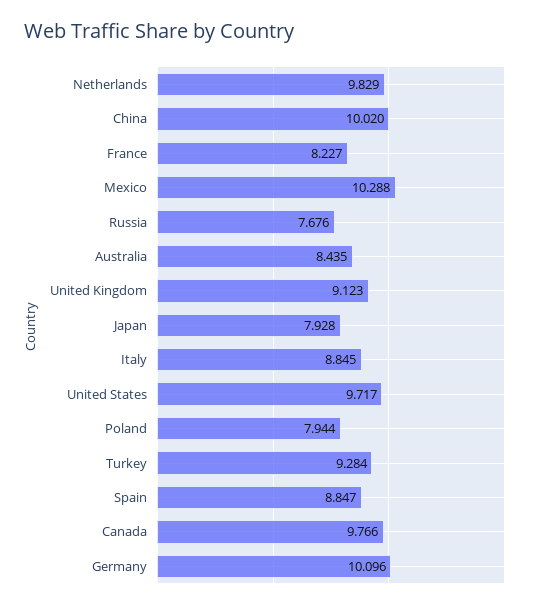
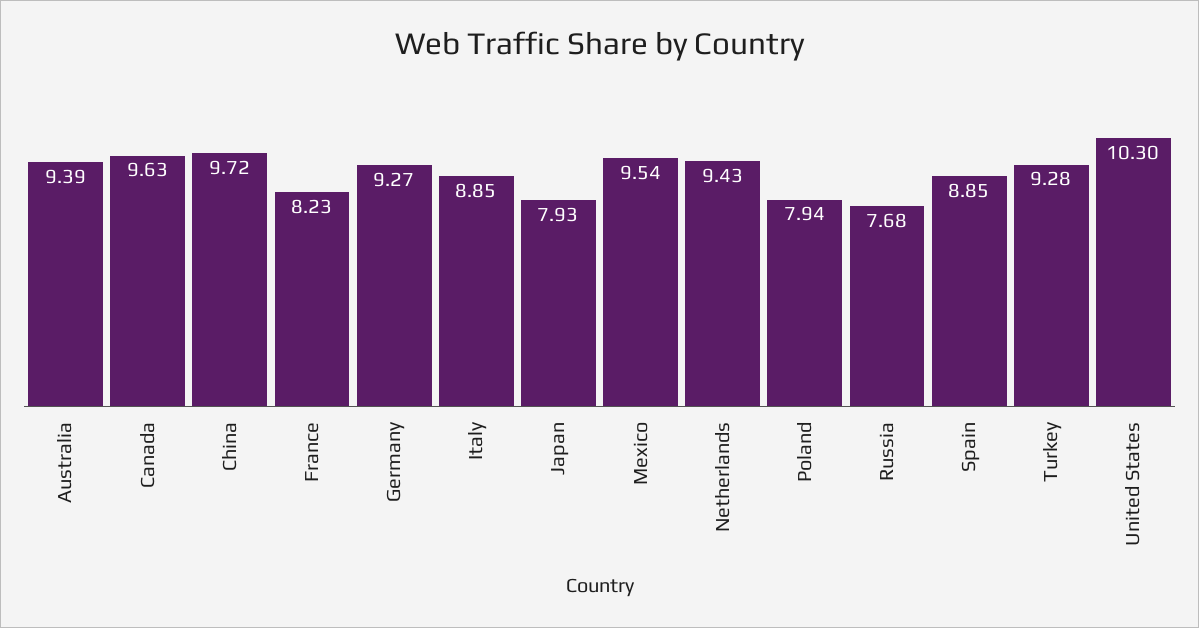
  {
-   "Netherlands": 9.829,
+   "Netherlands": 9.43,
-   "China": 10.02,
+   "China": 9.72,
    "France": 8.227,
-   "Mexico": 10.288,
+   "Mexico": 9.54,
    "Russia": 7.676,
-   "Australia": 8.435,
+   "Australia": 9.39,
-   "United Kingdom": 9.123,
    "Japan": 7.928,
    "Italy": 8.845,
-   "United States": 9.717,
+   "United States": 10.3,
    "Poland": 7.944,
    "Turkey": 9.284,
    "Spain": 8.847,
-   "Canada": 9.766,
+   "Canada": 9.63,
-   "Germany": 10.096
+   "Germany": 9.27
  }

